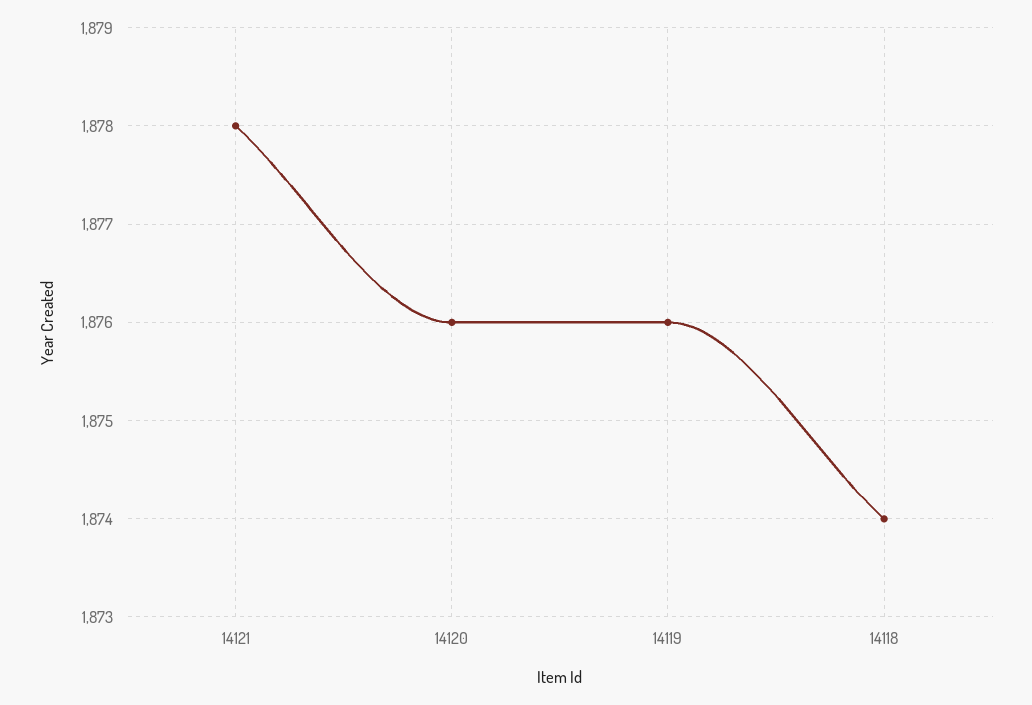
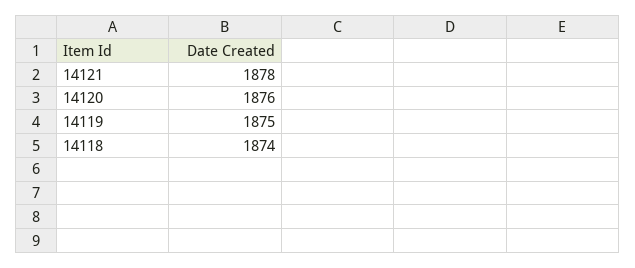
  {
    "14121": 1878,
    "14120": 1876,
-   "14119": 1876,
+   "14119": 1875,
    "14118": 1874
  }

